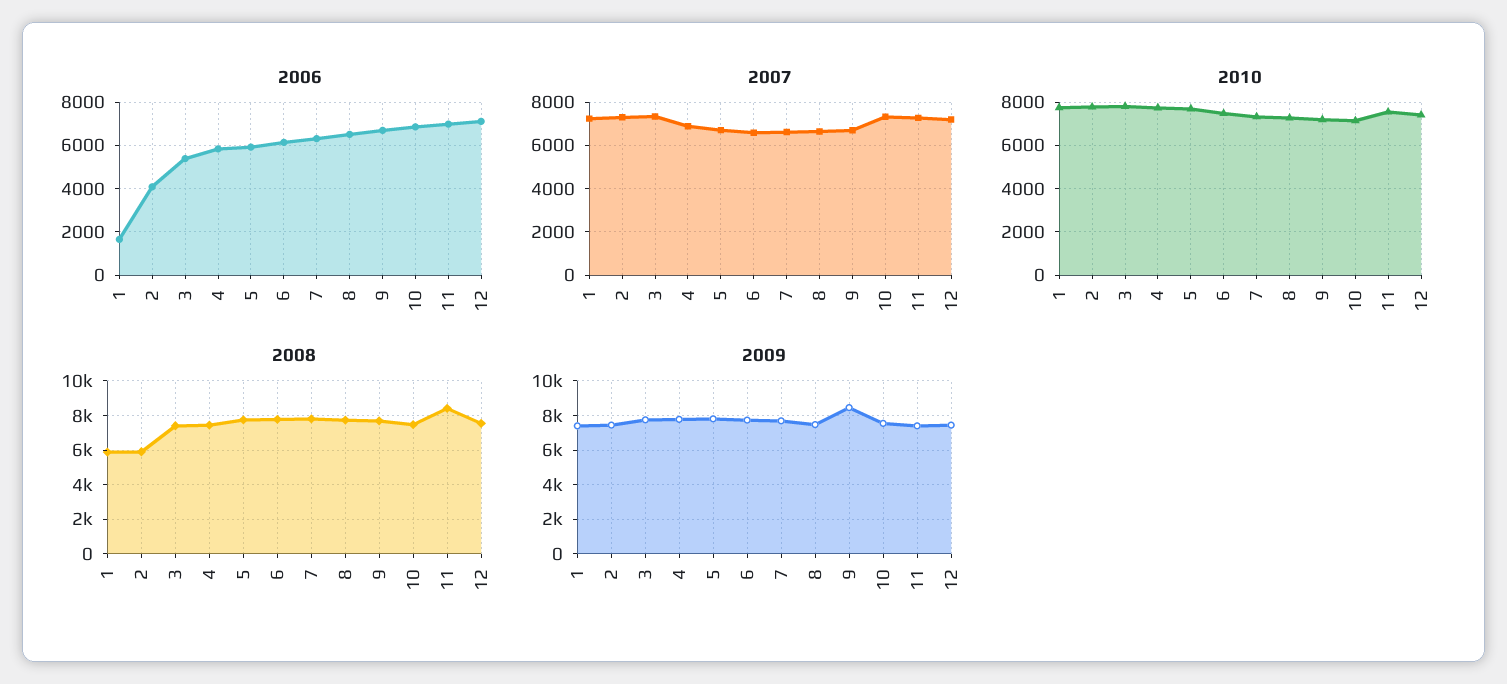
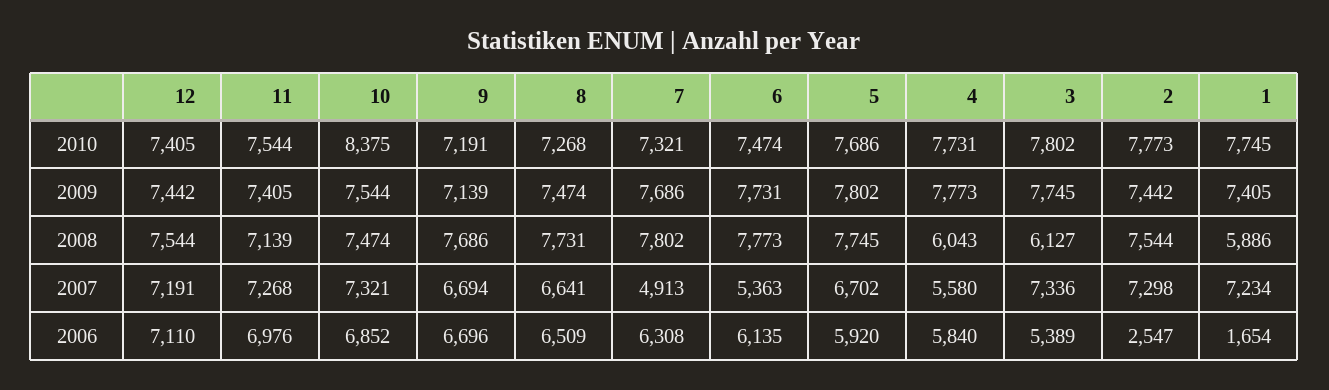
  {
    "2006": {
      "1": 1654,
-     "2": 4000,
+     "2": 2547,
      "3": 5389,
      "4": 5840,
      "5": 5920,
      "6": 6135,
      "7": 6308,
      "8": 6509,
      "9": 6696,
      "10": 6852,
      "11": 6976,
      "12": 7110
    },
    "2007": {
      "1": 7234,
      "2": 7298,
      "3": 7336,
-     "4": 7000,
+     "4": 5580,
      "5": 6702,
-     "6": 6500,
+     "6": 5363,
-     "7": 6500,
+     "7": 4913,
      "8": 6641,
      "9": 6694,
      "10": 7321,
      "11": 7268,
      "12": 7191
    },
    "2010": {
      "1": 7745,
      "2": 7773,
      "3": 7802,
      "4": 7731,
      "5": 7686,
      "6": 7474,
      "7": 7321,
      "8": 7268,
      "9": 7191,
-     "10": 7000,
+     "10": 8375,
      "11": 7544,
      "12": 7405
    },
    "2008": {
      "1": 5886,
-     "2": 6000,
+     "2": 7544,
-     "3": 7500,
+     "3": 6127,
-     "4": 7500,
+     "4": 6043,
      "5": 7745,
      "6": 7773,
      "7": 7802,
      "8": 7731,
      "9": 7686,
      "10": 7474,
-     "11": 8500,
+     "11": 7139,
      "12": 7544
    },
    "2009": {
      "1": 7405,
      "2": 7442,
      "3": 7745,
      "4": 7773,
      "5": 7802,
      "6": 7731,
      "7": 7686,
      "8": 7474,
-     "9": 8500,
+     "9": 7139,
      "10": 7544,
      "11": 7405,
      "12": 7442
    }
  }

